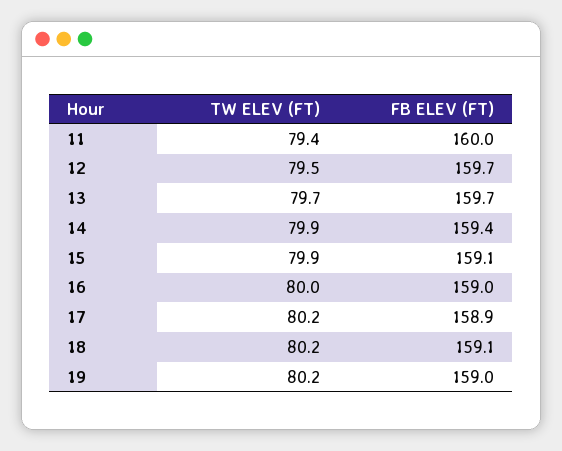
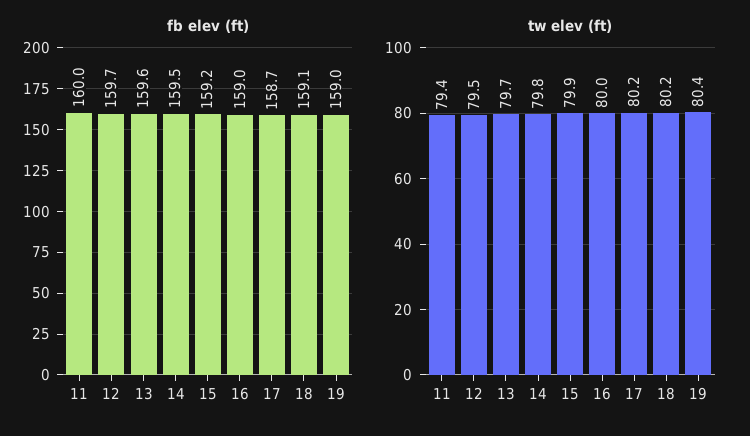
  {
    "TW ELEV (FT)": {
      "11": 79.4,
      "12": 79.5,
      "13": 79.7,
-     "14": 79.9,
+     "14": 79.8,
      "15": 79.9,
      "16": 80,
      "17": 80.2,
      "18": 80.2,
-     "19": 80.2
+     "19": 80.4
    },
    "FB ELEV (FT)": {
      "11": 160,
      "12": 159.7,
-     "13": 159.7,
+     "13": 159.6,
-     "14": 159.4,
+     "14": 159.5,
-     "15": 159.1,
+     "15": 159.2,
      "16": 159,
-     "17": 158.9,
+     "17": 158.7,
      "18": 159.1,
      "19": 159
    }
  }

